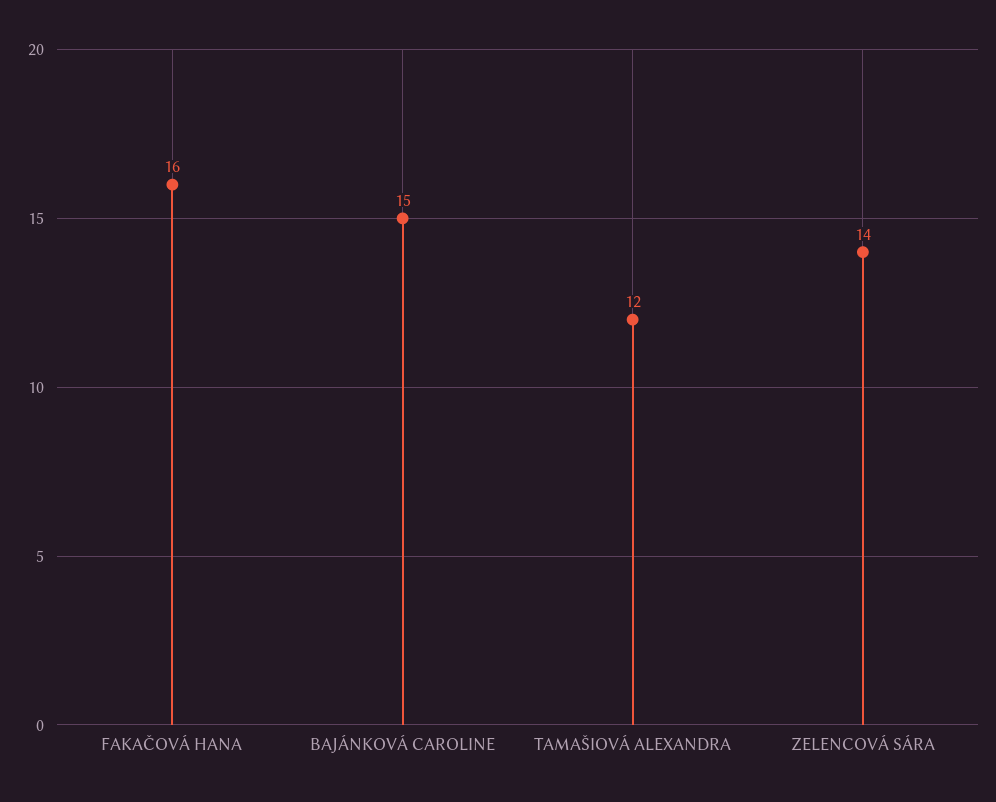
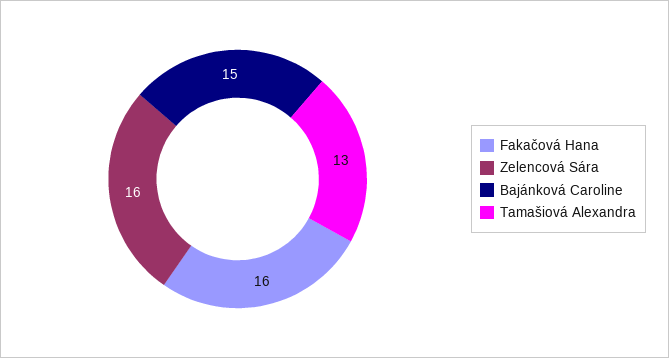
  {
    "FAKAČOVÁ HANA": 16,
    "BAJÁNKOVÁ CAROLINE": 15,
-   "TAMAŠIOVÁ ALEXANDRA": 12,
+   "TAMAŠIOVÁ ALEXANDRA": 13,
-   "ZELENCOVÁ SÁRA": 14
+   "ZELENCOVÁ SÁRA": 16
  }

